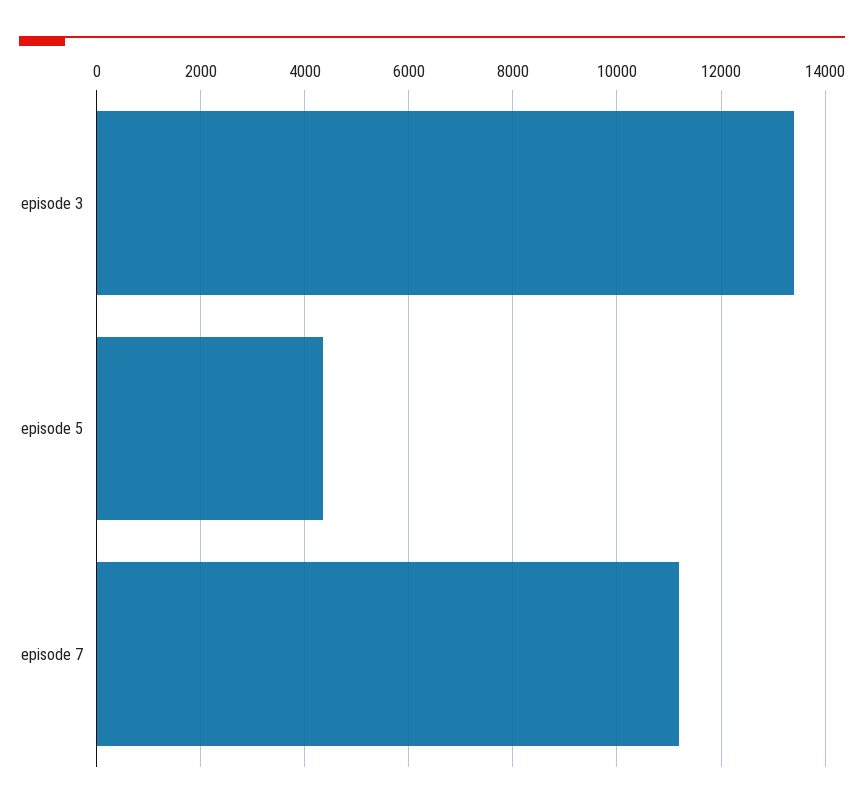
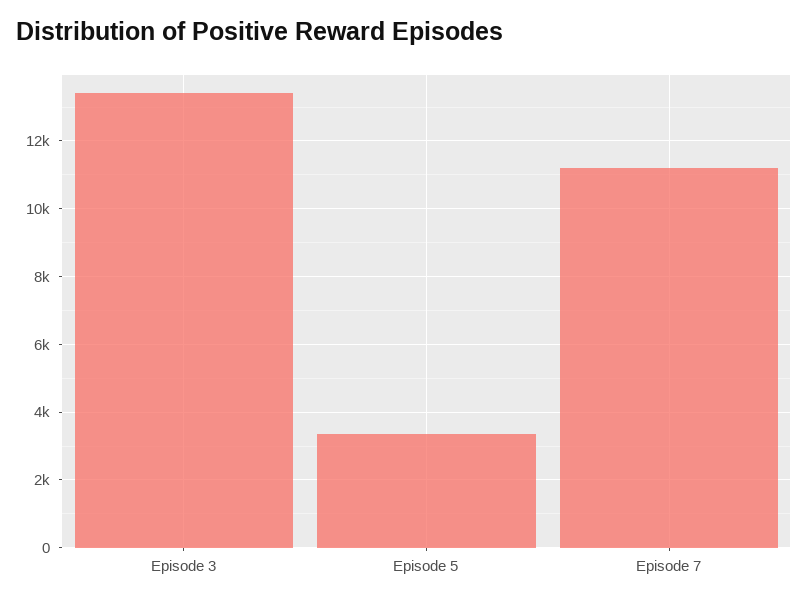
  {
    "episode 3": 13400,
-   "episode 5": 4400,
+   "episode 5": 3400,
    "episode 7": 11200
  }

